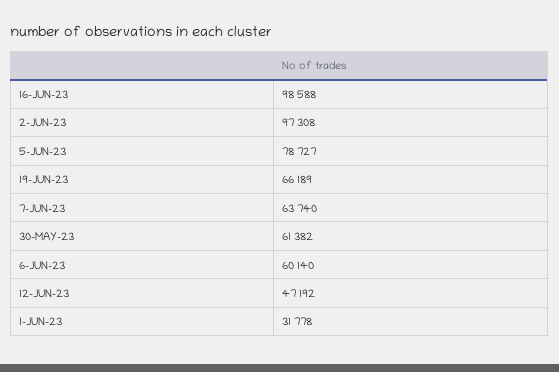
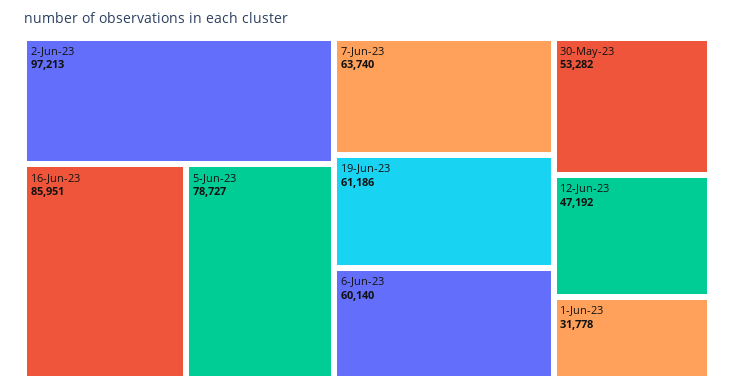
  {
-   "16-JUN-23": 98588,
+   "16-JUN-23": 85951,
-   "2-JUN-23": 97308,
+   "2-JUN-23": 97213,
    "5-JUN-23": 78727,
-   "19-JUN-23": 66189,
+   "19-JUN-23": 61186,
    "7-JUN-23": 63740,
-   "30-MAY-23": 61382,
+   "30-MAY-23": 53282,
    "6-JUN-23": 60140,
    "12-JUN-23": 47192,
    "1-JUN-23": 31778
  }

